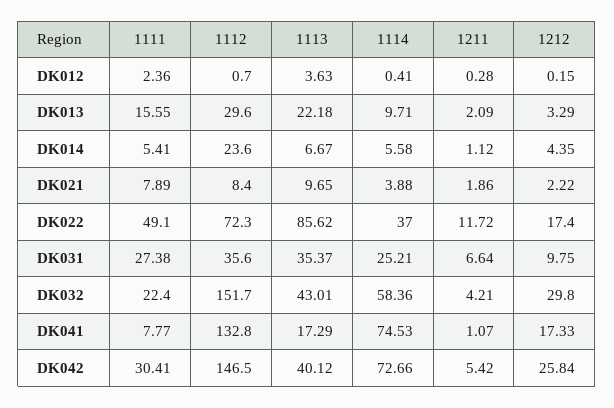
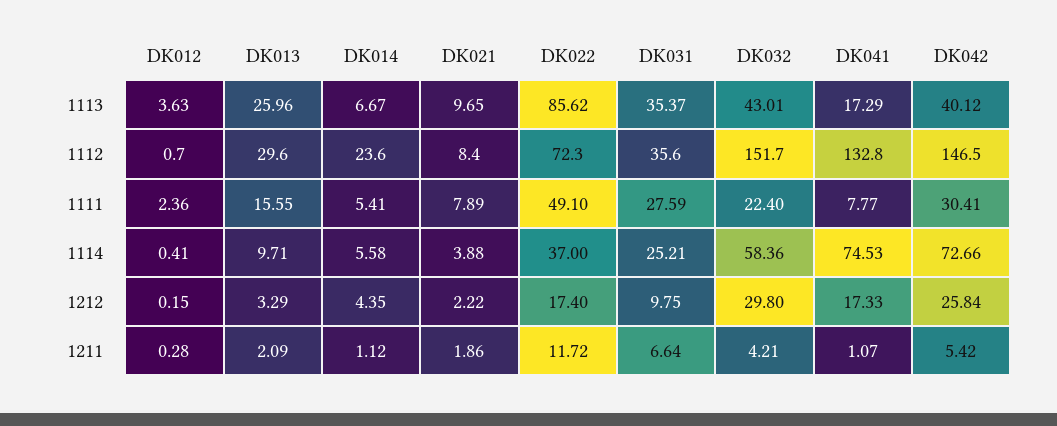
  {
    "1111": {
      "DK012": 2.36,
      "DK013": 15.55,
      "DK014": 5.41,
      "DK021": 7.89,
      "DK022": 49.1,
-     "DK031": 27.38,
+     "DK031": 27.59,
      "DK032": 22.4,
      "DK041": 7.77,
      "DK042": 30.41
    },
    "1112": {
      "DK012": 0.7,
      "DK013": 29.6,
      "DK014": 23.6,
      "DK021": 8.4,
      "DK022": 72.3,
      "DK031": 35.6,
      "DK032": 151.7,
      "DK041": 132.8,
      "DK042": 146.5
    },
    "1113": {
      "DK012": 3.63,
-     "DK013": 22.18,
+     "DK013": 25.96,
      "DK014": 6.67,
      "DK021": 9.65,
      "DK022": 85.62,
      "DK031": 35.37,
      "DK032": 43.01,
      "DK041": 17.29,
      "DK042": 40.12
    },
    "1114": {
      "DK012": 0.41,
      "DK013": 9.71,
      "DK014": 5.58,
      "DK021": 3.88,
      "DK022": 37,
      "DK031": 25.21,
      "DK032": 58.36,
      "DK041": 74.53,
      "DK042": 72.66
    },
    "1211": {
      "DK012": 0.28,
      "DK013": 2.09,
      "DK014": 1.12,
      "DK021": 1.86,
      "DK022": 11.72,
      "DK031": 6.64,
      "DK032": 4.21,
      "DK041": 1.07,
      "DK042": 5.42
    },
    "1212": {
      "DK012": 0.15,
      "DK013": 3.29,
      "DK014": 4.35,
      "DK021": 2.22,
      "DK022": 17.4,
      "DK031": 9.75,
      "DK032": 29.8,
      "DK041": 17.33,
      "DK042": 25.84
    }
  }

